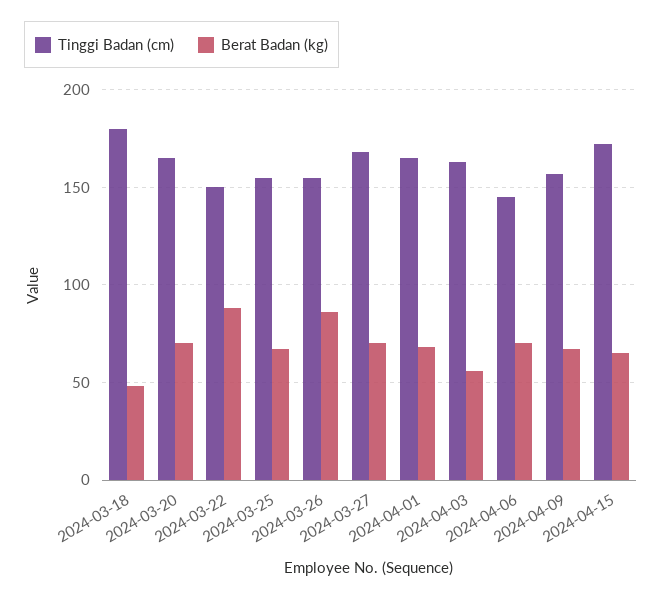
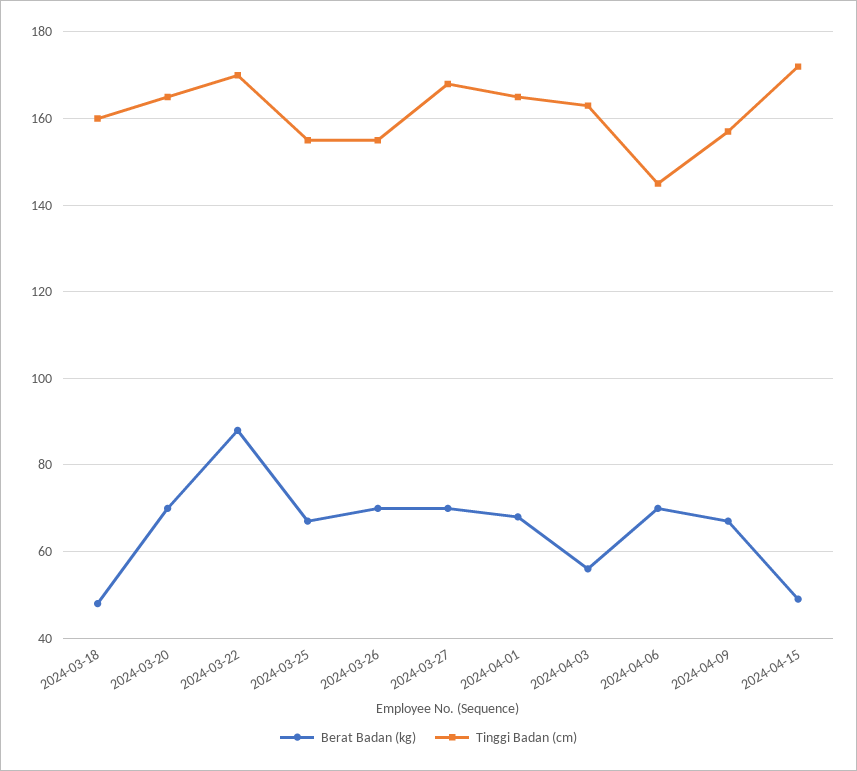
  {
    "Tinggi Badan (cm)": {
-     "2024-03-18": 180,
+     "2024-03-18": 160,
      "2024-03-20": 165,
-     "2024-03-22": 150,
+     "2024-03-22": 170,
      "2024-03-25": 155,
      "2024-03-26": 155,
      "2024-03-27": 170,
      "2024-04-01": 165,
      "2024-04-03": 165,
      "2024-04-06": 145,
      "2024-04-09": 155,
      "2024-04-15": 170
    },
    "Berat Badan (kg)": {
      "2024-03-18": 50,
      "2024-03-20": 70,
      "2024-03-22": 90,
      "2024-03-25": 65,
-     "2024-03-26": 85,
+     "2024-03-26": 70,
      "2024-03-27": 70,
      "2024-04-01": 70,
      "2024-04-03": 55,
      "2024-04-06": 70,
      "2024-04-09": 65,
-     "2024-04-15": 65
+     "2024-04-15": 50
    }
  }

